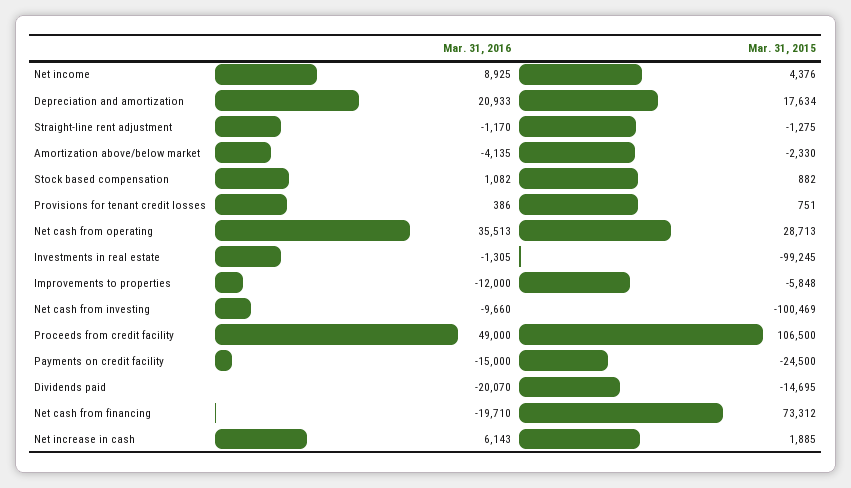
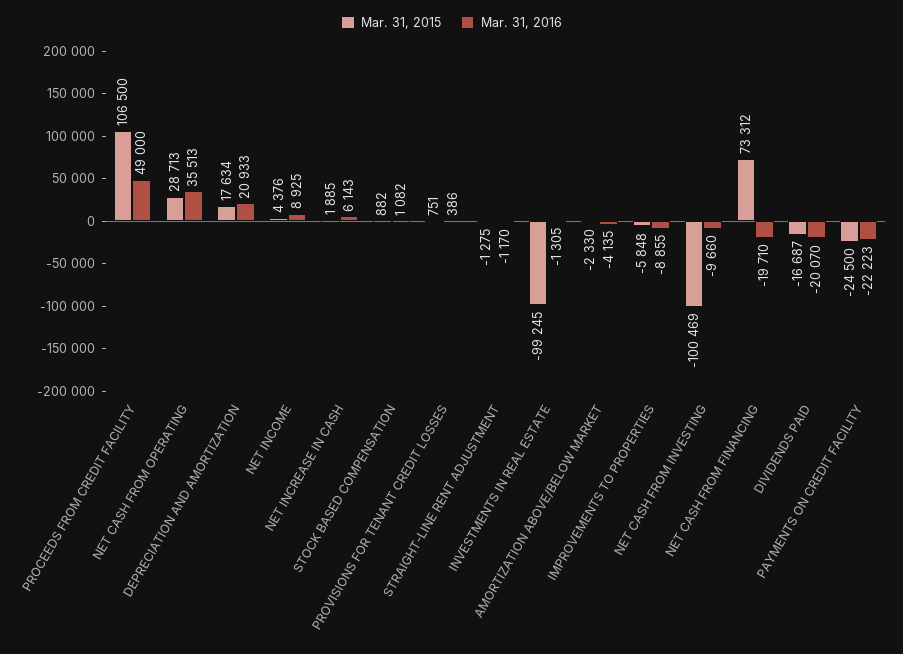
  {
    "Mar. 31, 2016": {
      "Net income": 8925,
      "Depreciation and amortization": 20933,
      "Straight-line rent adjustment": -1170,
      "Amortization above/below market": -4135,
      "Stock based compensation": 1082,
      "Provisions for tenant credit losses": 386,
      "Net cash from operating": 35513,
      "Investments in real estate": -1305,
-     "Improvements to properties": -12000,
+     "Improvements to properties": -8855,
      "Net cash from investing": -9660,
      "Proceeds from credit facility": 49000,
-     "Payments on credit facility": -15000,
+     "Payments on credit facility": -22223,
      "Dividends paid": -20070,
      "Net cash from financing": -19710,
      "Net increase in cash": 6143
    },
    "Mar. 31, 2015": {
      "Net income": 4376,
      "Depreciation and amortization": 17634,
      "Straight-line rent adjustment": -1275,
      "Amortization above/below market": -2330,
      "Stock based compensation": 882,
      "Provisions for tenant credit losses": 751,
      "Net cash from operating": 28713,
      "Investments in real estate": -99245,
      "Improvements to properties": -5848,
      "Net cash from investing": -100469,
      "Proceeds from credit facility": 106500,
      "Payments on credit facility": -24500,
-     "Dividends paid": -14695,
+     "Dividends paid": -16687,
      "Net cash from financing": 73312,
      "Net increase in cash": 1885
    }
  }

